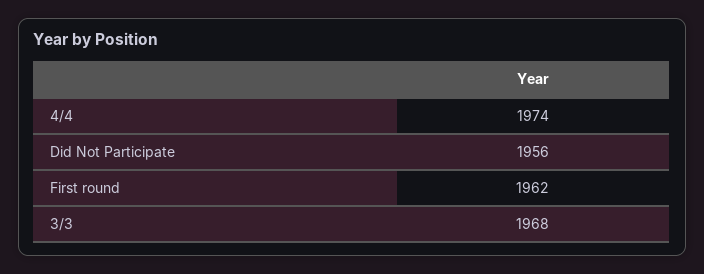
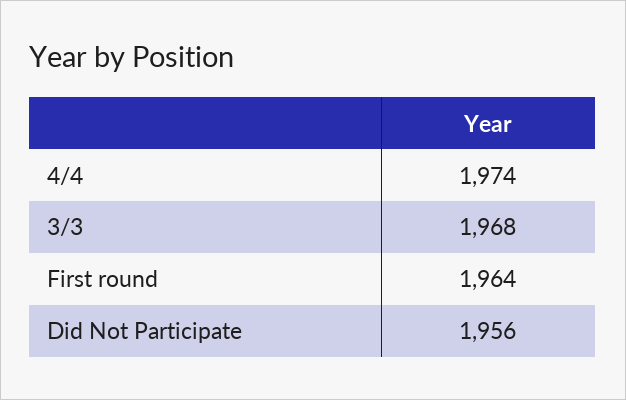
  {
    "4/4": 1974,
    "Did Not Participate": 1956,
-   "First round": 1962,
+   "First round": 1964,
    "3/3": 1968
  }

